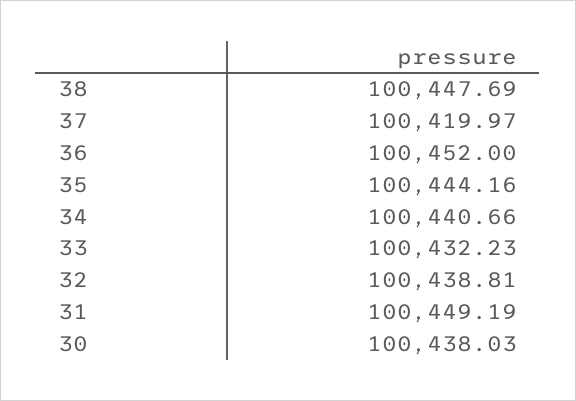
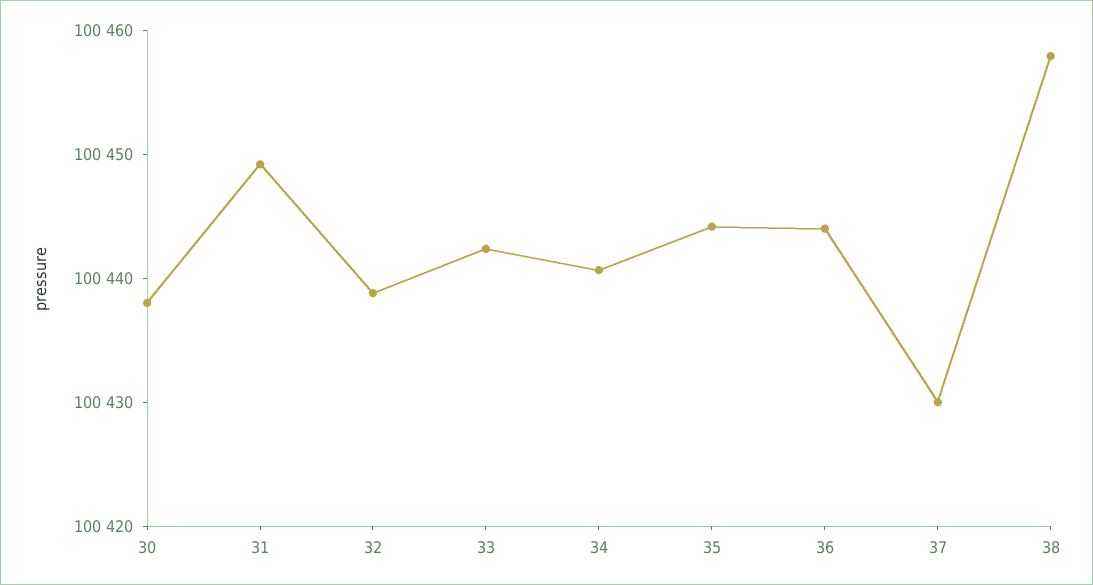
  {
-   "38": 100447.69,
+   "38": 100458,
-   "37": 100419.97,
+   "37": 100430,
-   "36": 100452,
+   "36": 100444,
    "35": 100444.16,
    "34": 100440.66,
-   "33": 100432.23,
+   "33": 100442,
    "32": 100438.81,
    "31": 100449.19,
    "30": 100438.03
  }

